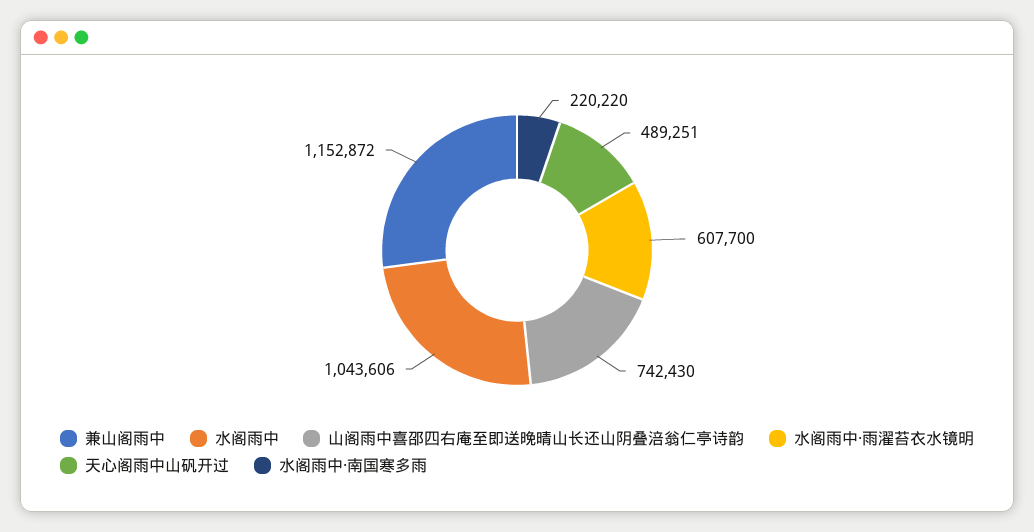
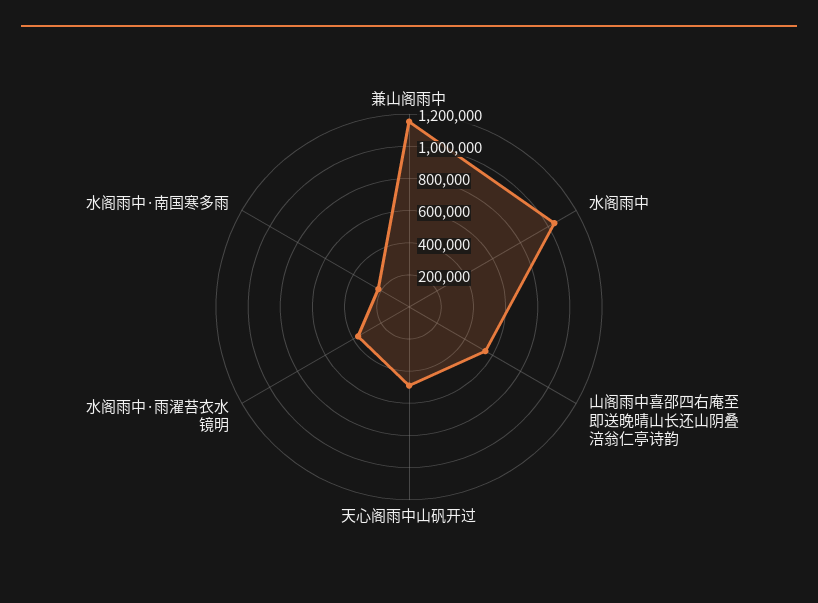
  {
    "兼山阁雨中": 1152872,
    "水阁雨中": 1043606,
-   "山阁雨中喜邵四右庵至即送晚晴山长还山阴叠涪翁仁亭诗韵": 742430,
+   "山阁雨中喜邵四右庵至即送晚晴山长还山阴叠涪翁仁亭诗韵": 550000,
-   "水阁雨中·雨濯苔衣水镜明": 607700,
+   "水阁雨中·雨濯苔衣水镜明": 350000,
    "天心阁雨中山矾开过": 489251,
    "水阁雨中·南国寒多雨": 220220
  }

